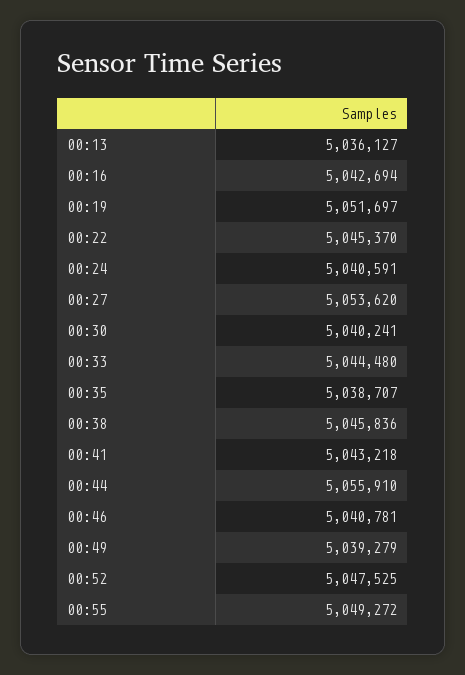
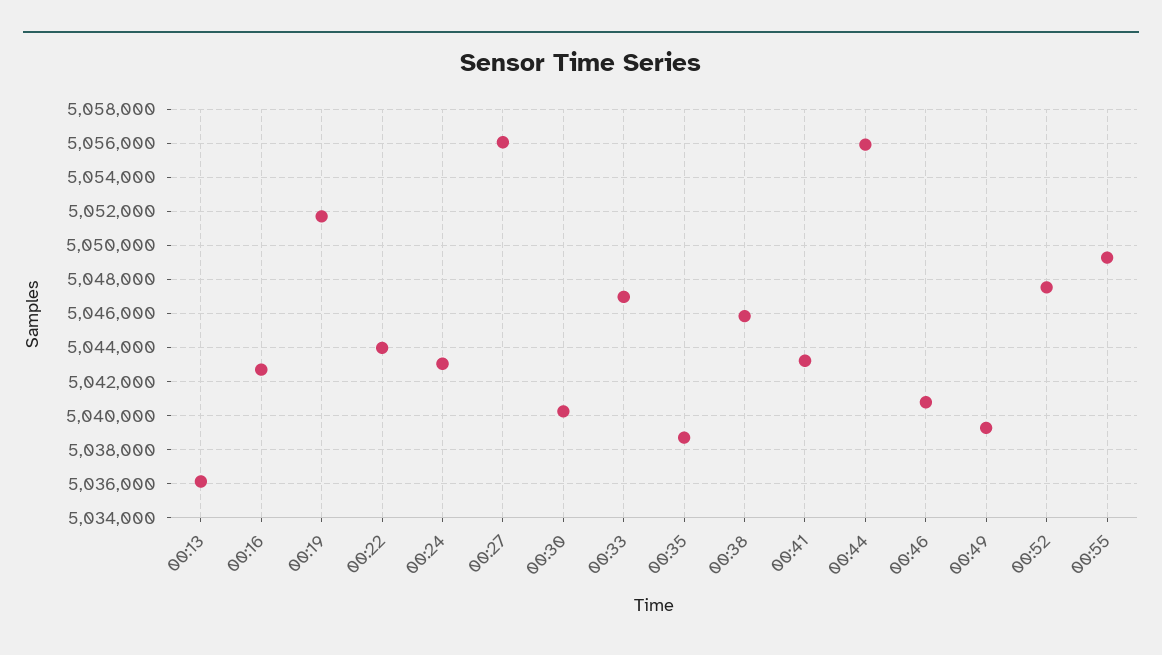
  {
    "00:13": 5036127,
    "00:16": 5042694,
    "00:19": 5051697,
-   "00:22": 5045370,
+   "00:22": 5044000,
-   "00:24": 5040591,
+   "00:24": 5043000,
-   "00:27": 5053620,
+   "00:27": 5056000,
    "00:30": 5040241,
-   "00:33": 5044480,
+   "00:33": 5047000,
    "00:35": 5038707,
    "00:38": 5045836,
    "00:41": 5043218,
    "00:44": 5055910,
    "00:46": 5040781,
    "00:49": 5039279,
    "00:52": 5047525,
    "00:55": 5049272
  }

